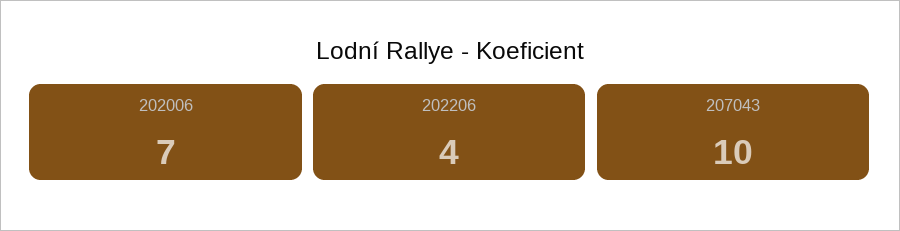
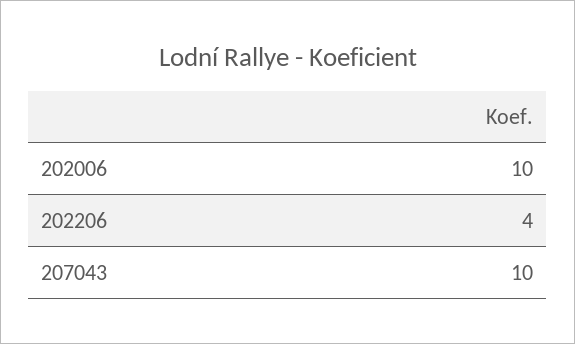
  {
-   "202006": 7,
+   "202006": 10,
    "202206": 4,
    "207043": 10
  }

